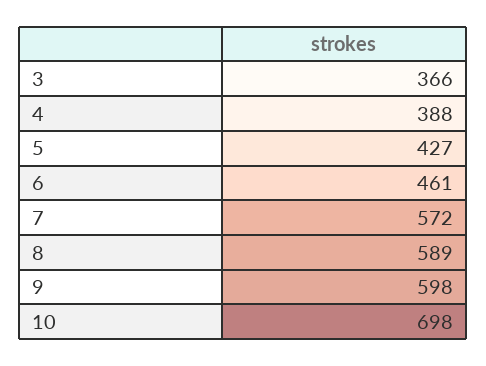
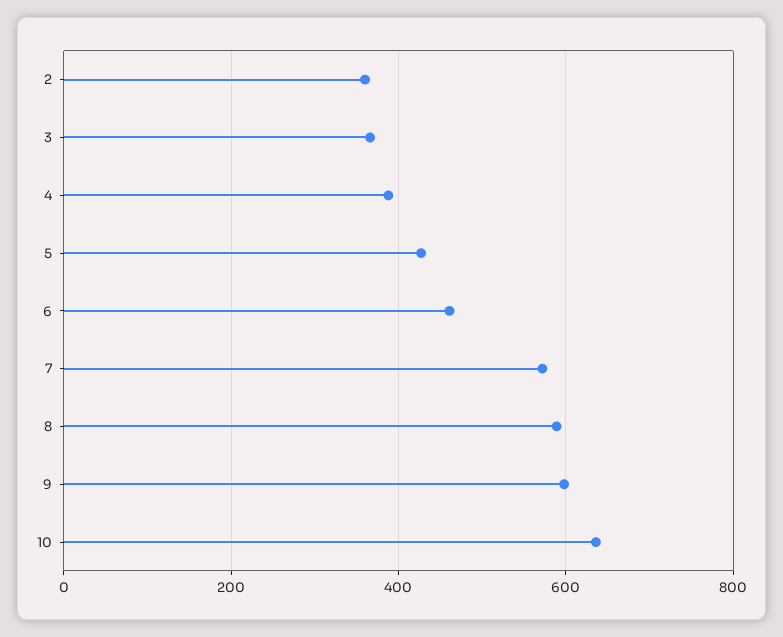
  {
    "3": 366,
    "4": 388,
    "5": 427,
    "6": 461,
    "7": 572,
    "8": 589,
    "9": 598,
-   "10": 698
+   "10": 640,
+   "2": 360
  }

